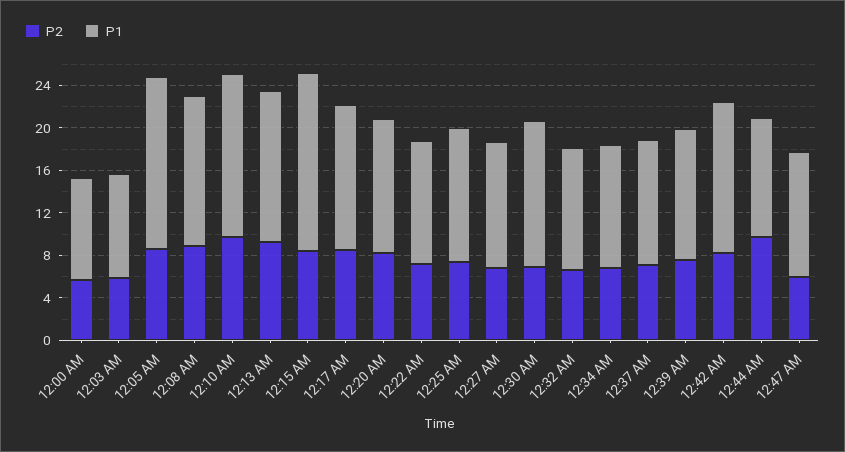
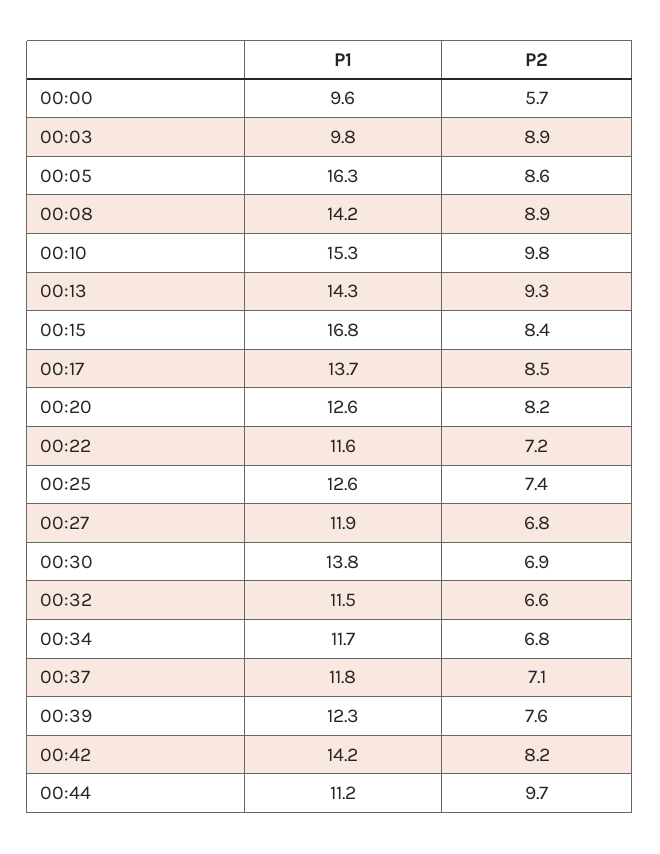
  {
    "P2": {
      "12:00 AM": 5.7,
-     "12:03 AM": 6,
+     "12:03 AM": 8.9,
      "12:05 AM": 8.6,
      "12:08 AM": 8.9,
      "12:10 AM": 9.8,
      "12:13 AM": 9.3,
      "12:15 AM": 8.4,
      "12:17 AM": 8.5,
      "12:20 AM": 8.2,
      "12:22 AM": 7.2,
      "12:25 AM": 7.4,
      "12:27 AM": 6.8,
      "12:30 AM": 6.9,
      "12:32 AM": 6.6,
      "12:34 AM": 6.8,
      "12:37 AM": 7.1,
      "12:39 AM": 7.6,
      "12:42 AM": 8.2,
-     "12:44 AM": 9.7,
+     "12:44 AM": 9.7
-     "12:47 AM": 6
    },
    "P1": {
      "12:00 AM": 9.6,
      "12:03 AM": 9.8,
      "12:05 AM": 16.3,
      "12:08 AM": 14.2,
      "12:10 AM": 15.3,
      "12:13 AM": 14.3,
      "12:15 AM": 16.8,
      "12:17 AM": 13.7,
      "12:20 AM": 12.6,
      "12:22 AM": 11.6,
      "12:25 AM": 12.6,
      "12:27 AM": 11.9,
      "12:30 AM": 13.8,
      "12:32 AM": 11.5,
      "12:34 AM": 11.7,
      "12:37 AM": 11.8,
      "12:39 AM": 12.3,
      "12:42 AM": 14.2,
-     "12:44 AM": 11.2,
+     "12:44 AM": 11.2
-     "12:47 AM": 12
    }
  }

